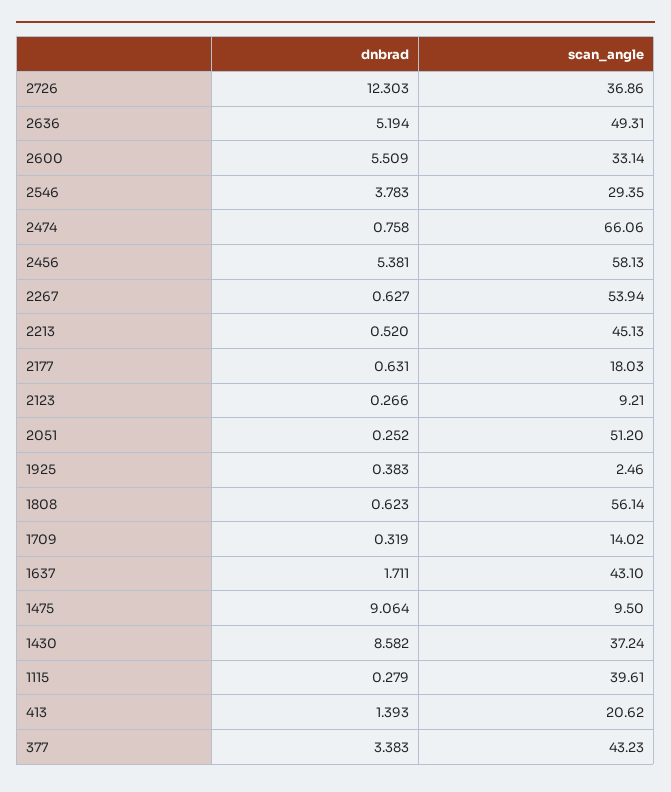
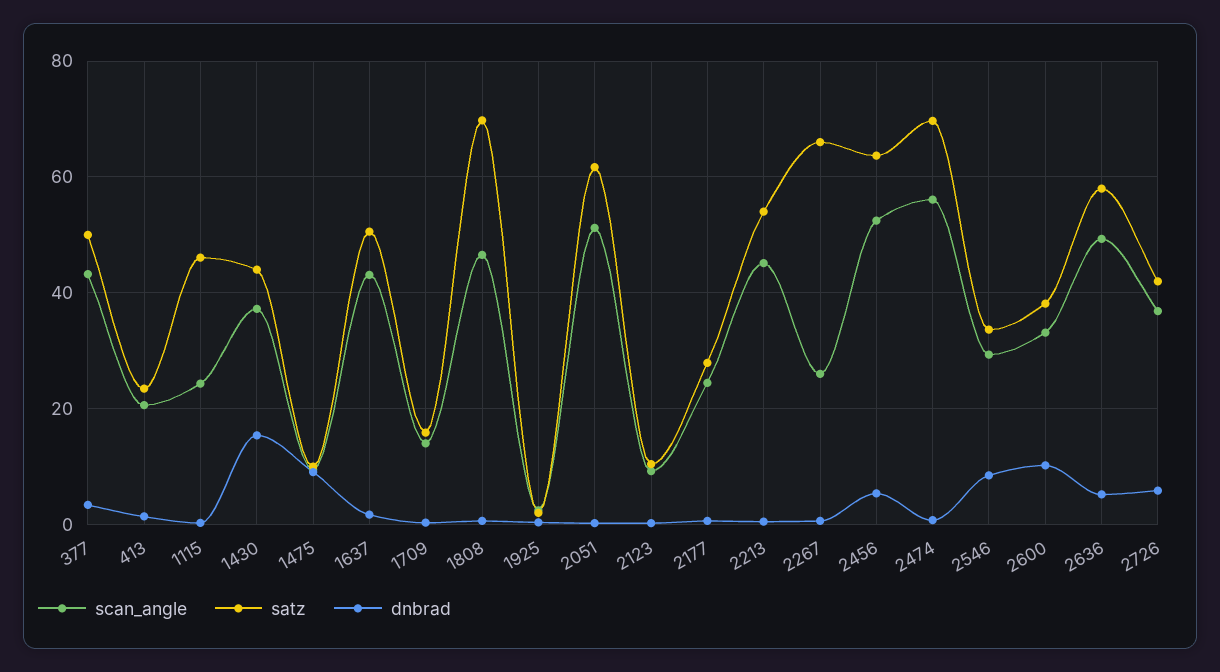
  {
    "dnbrad": {
-     "2726": 12.303,
+     "2726": 6,
      "2636": 5.194,
-     "2600": 5.509,
+     "2600": 10,
-     "2546": 3.783,
+     "2546": 8,
      "2474": 0.758,
      "2456": 5.381,
      "2267": 0.627,
      "2213": 0.52,
      "2177": 0.631,
      "2123": 0.266,
      "2051": 0.252,
      "1925": 0.383,
      "1808": 0.623,
      "1709": 0.319,
      "1637": 1.711,
      "1475": 9.064,
-     "1430": 8.582,
+     "1430": 16,
      "1115": 0.279,
      "413": 1.393,
      "377": 3.383
    },
    "scan_angle": {
      "2726": 36.86,
      "2636": 49.31,
      "2600": 33.14,
      "2546": 29.35,
-     "2474": 66.06,
+     "2474": 56,
-     "2456": 58.13,
+     "2456": 52,
-     "2267": 53.94,
+     "2267": 26,
      "2213": 45.13,
-     "2177": 18.03,
+     "2177": 24,
      "2123": 9.21,
      "2051": 51.2,
      "1925": 2.46,
-     "1808": 56.14,
+     "1808": 46,
      "1709": 14.02,
      "1637": 43.1,
      "1475": 9.5,
      "1430": 37.24,
-     "1115": 39.61,
+     "1115": 24,
      "413": 20.62,
      "377": 43.23
-   }
+   },
+   "satz": {
+     "377": 50,
+     "413": 24,
+     "1115": 46,
+     "1430": 44,
+     "1475": 10,
+     "1637": 50,
+     "1709": 16,
+     "1808": 70,
+     "1925": 2,
+     "2051": 62,
+     "2123": 10,
+     "2177": 28,
+     "2213": 54,
+     "2267": 66,
+     "2456": 64,
+     "2474": 70,
+     "2546": 34,
+     "2600": 38,
+     "2636": 58,
+     "2726": 42
+   }
  }

